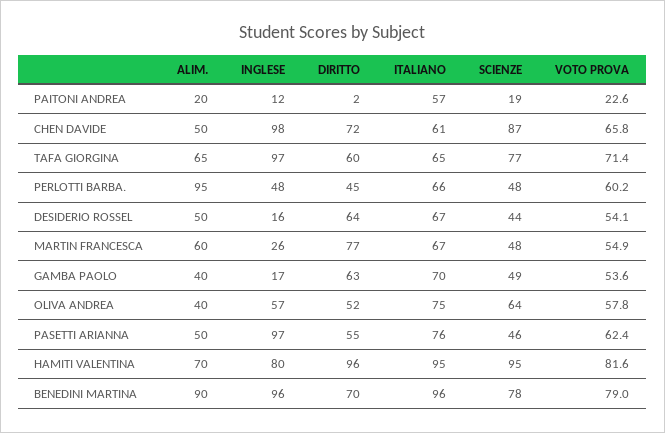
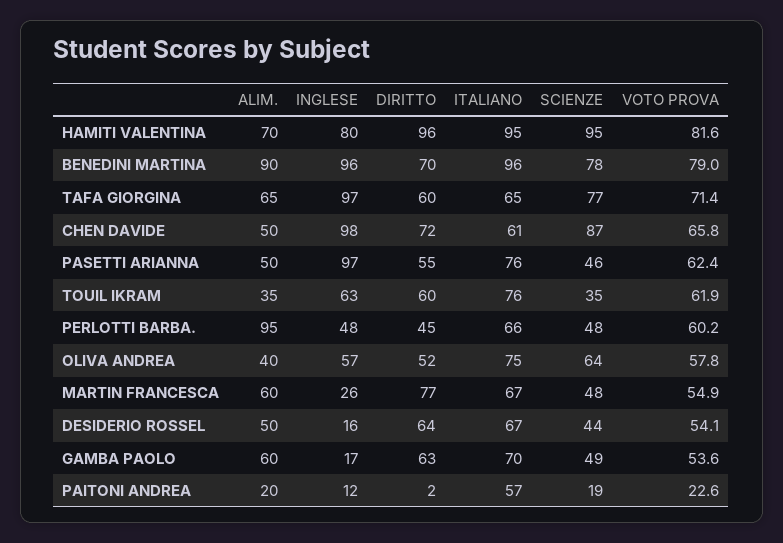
  {
    "ALIM.": {
      "PAITONI ANDREA": 20,
      "CHEN DAVIDE": 50,
      "TAFA GIORGINA": 65,
      "PERLOTTI BARBA.": 95,
      "DESIDERIO ROSSEL": 50,
      "MARTIN FRANCESCA": 60,
-     "GAMBA PAOLO": 40,
+     "GAMBA PAOLO": 60,
      "OLIVA ANDREA": 40,
      "PASETTI ARIANNA": 50,
      "HAMITI VALENTINA": 70,
-     "BENEDINI MARTINA": 90
+     "BENEDINI MARTINA": 90,
+     "TOUIL IKRAM": 35
    },
    "INGLESE": {
      "PAITONI ANDREA": 12,
      "CHEN DAVIDE": 98,
      "TAFA GIORGINA": 97,
      "PERLOTTI BARBA.": 48,
      "DESIDERIO ROSSEL": 16,
      "MARTIN FRANCESCA": 26,
      "GAMBA PAOLO": 17,
      "OLIVA ANDREA": 57,
      "PASETTI ARIANNA": 97,
      "HAMITI VALENTINA": 80,
-     "BENEDINI MARTINA": 96
+     "BENEDINI MARTINA": 96,
+     "TOUIL IKRAM": 63
    },
    "DIRITTO": {
      "PAITONI ANDREA": 2,
      "CHEN DAVIDE": 72,
      "TAFA GIORGINA": 60,
      "PERLOTTI BARBA.": 45,
      "DESIDERIO ROSSEL": 64,
      "MARTIN FRANCESCA": 77,
      "GAMBA PAOLO": 63,
      "OLIVA ANDREA": 52,
      "PASETTI ARIANNA": 55,
      "HAMITI VALENTINA": 96,
-     "BENEDINI MARTINA": 70
+     "BENEDINI MARTINA": 70,
+     "TOUIL IKRAM": 60
    },
    "ITALIANO": {
      "PAITONI ANDREA": 57,
      "CHEN DAVIDE": 61,
      "TAFA GIORGINA": 65,
      "PERLOTTI BARBA.": 66,
      "DESIDERIO ROSSEL": 67,
      "MARTIN FRANCESCA": 67,
      "GAMBA PAOLO": 70,
      "OLIVA ANDREA": 75,
      "PASETTI ARIANNA": 76,
      "HAMITI VALENTINA": 95,
-     "BENEDINI MARTINA": 96
+     "BENEDINI MARTINA": 96,
+     "TOUIL IKRAM": 76
    },
    "SCIENZE": {
      "PAITONI ANDREA": 19,
      "CHEN DAVIDE": 87,
      "TAFA GIORGINA": 77,
      "PERLOTTI BARBA.": 48,
      "DESIDERIO ROSSEL": 44,
      "MARTIN FRANCESCA": 48,
      "GAMBA PAOLO": 49,
      "OLIVA ANDREA": 64,
      "PASETTI ARIANNA": 46,
      "HAMITI VALENTINA": 95,
-     "BENEDINI MARTINA": 78
+     "BENEDINI MARTINA": 78,
+     "TOUIL IKRAM": 35
    },
    "VOTO PROVA": {
      "PAITONI ANDREA": 22.6,
      "CHEN DAVIDE": 65.8,
      "TAFA GIORGINA": 71.4,
      "PERLOTTI BARBA.": 60.2,
      "DESIDERIO ROSSEL": 54.1,
      "MARTIN FRANCESCA": 54.9,
      "GAMBA PAOLO": 53.6,
      "OLIVA ANDREA": 57.8,
      "PASETTI ARIANNA": 62.4,
      "HAMITI VALENTINA": 81.6,
-     "BENEDINI MARTINA": 79
+     "BENEDINI MARTINA": 79,
+     "TOUIL IKRAM": 61.9
    }
  }

